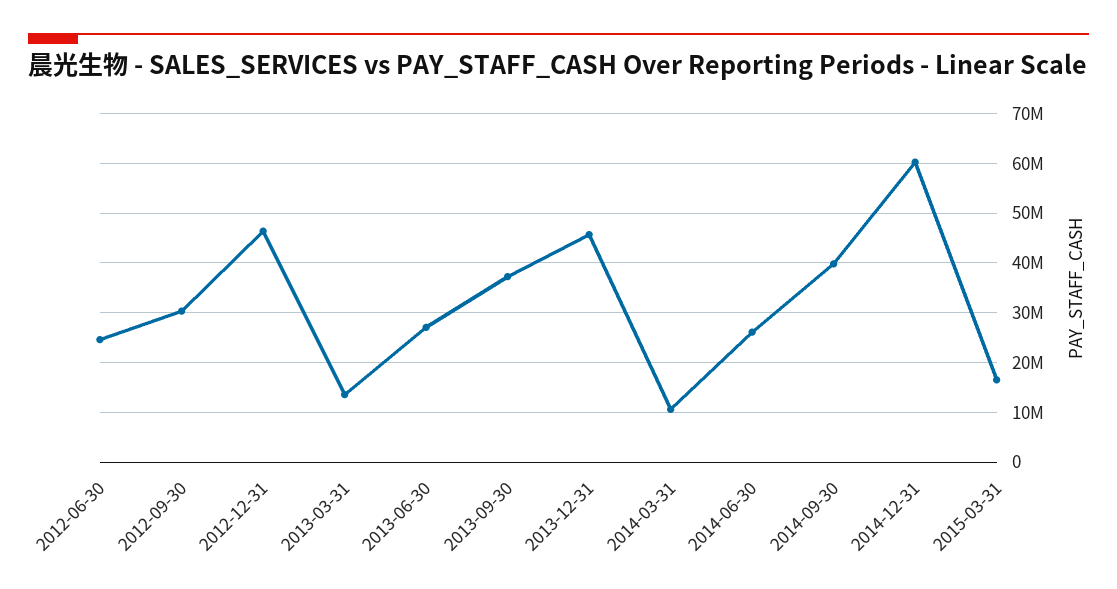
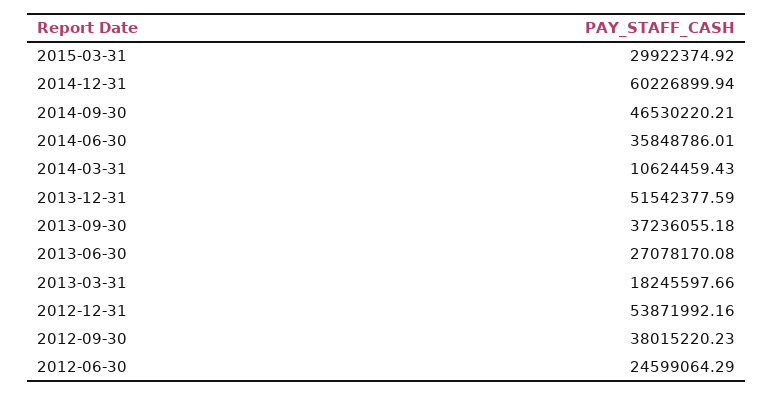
  {
    "2012-06-30": 24599064.29,
-   "2012-09-30": 30000000,
+   "2012-09-30": 38015220.23,
-   "2012-12-31": 46000000,
+   "2012-12-31": 53871992.16,
-   "2013-03-31": 14000000,
+   "2013-03-31": 18245597.66,
    "2013-06-30": 27078170.08,
    "2013-09-30": 37236055.18,
-   "2013-12-31": 46000000,
+   "2013-12-31": 51542377.59,
    "2014-03-31": 10624459.43,
-   "2014-06-30": 26000000,
+   "2014-06-30": 35848786.01,
-   "2014-09-30": 40000000,
+   "2014-09-30": 46530220.21,
    "2014-12-31": 60226899.94,
-   "2015-03-31": 16000000
+   "2015-03-31": 29922374.92
  }

